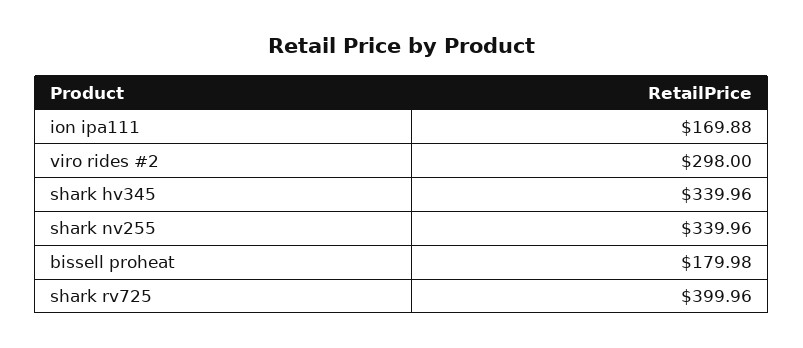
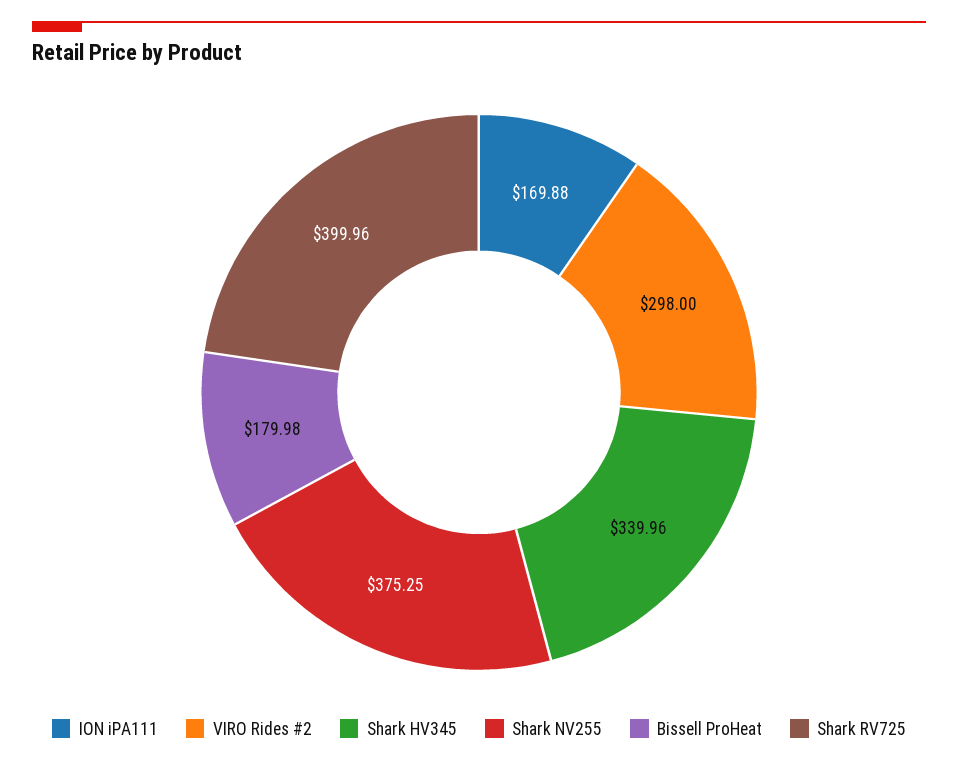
  {
    "ion ipa111": 169.88,
    "viro rides #2": 298,
    "shark hv345": 339.96,
-   "shark nv255": 339.96,
+   "shark nv255": 375.25,
    "bissell proheat": 179.98,
    "shark rv725": 399.96
  }

